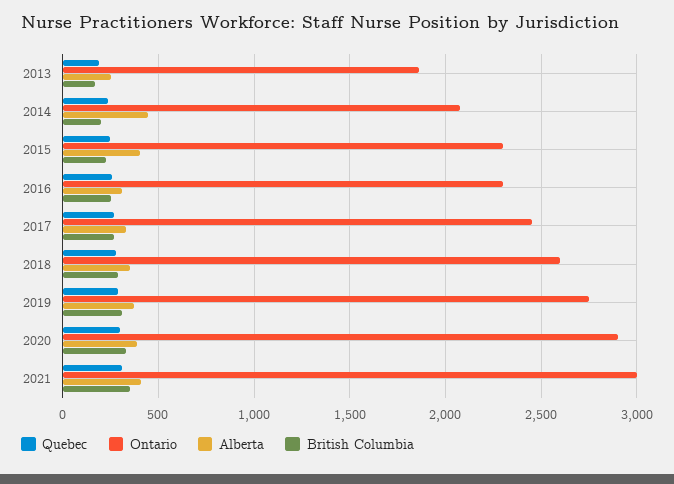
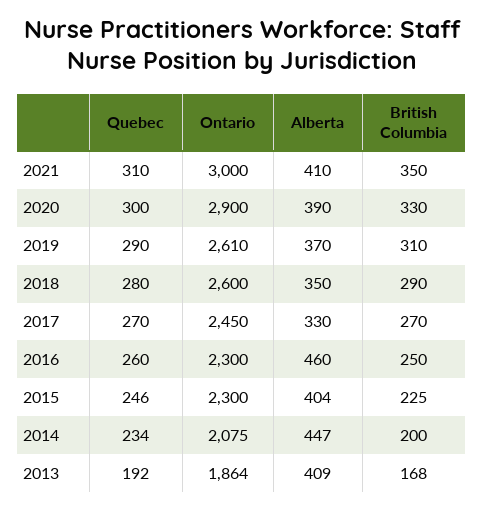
  {
    "Quebec": {
      "2013": 192,
      "2014": 234,
      "2015": 246,
      "2016": 260,
      "2017": 270,
      "2018": 280,
      "2019": 290,
      "2020": 300,
      "2021": 310
    },
    "Ontario": {
      "2013": 1864,
      "2014": 2075,
      "2015": 2300,
      "2016": 2300,
      "2017": 2450,
      "2018": 2600,
-     "2019": 2750,
+     "2019": 2610,
      "2020": 2900,
      "2021": 3000
    },
    "Alberta": {
-     "2013": 250,
+     "2013": 409,
      "2014": 447,
      "2015": 404,
-     "2016": 300,
+     "2016": 460,
      "2017": 330,
      "2018": 350,
      "2019": 370,
      "2020": 390,
      "2021": 410
    },
    "British Columbia": {
      "2013": 168,
      "2014": 200,
      "2015": 225,
      "2016": 250,
      "2017": 270,
      "2018": 290,
      "2019": 310,
      "2020": 330,
      "2021": 350
    }
  }

